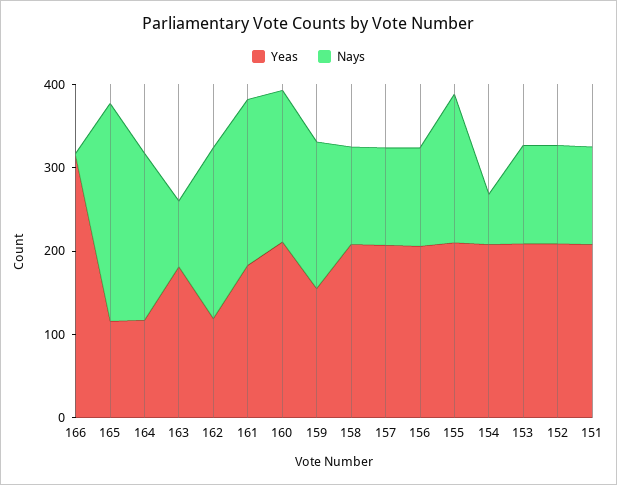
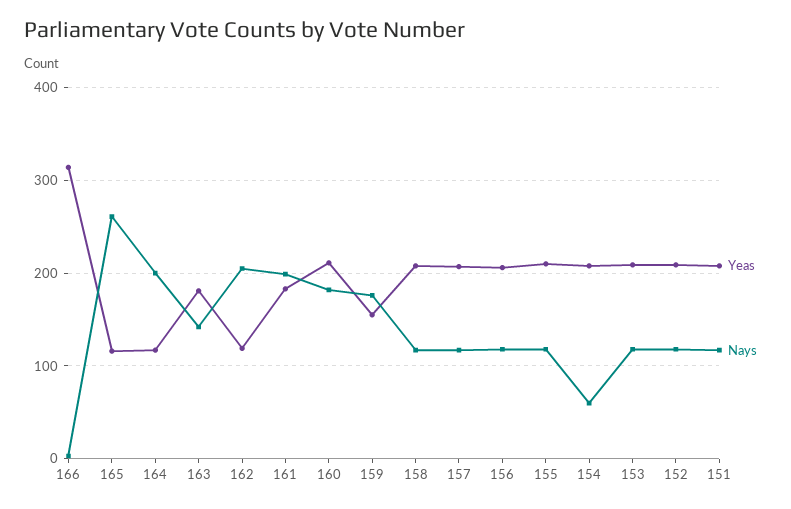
  {
    "Yeas": {
      "166": 310,
      "165": 120,
      "164": 120,
      "163": 180,
      "162": 120,
      "161": 180,
      "160": 210,
      "159": 160,
      "158": 210,
      "157": 210,
      "156": 210,
      "155": 210,
      "154": 210,
      "153": 210,
      "152": 210,
      "151": 210
    },
    "Nays": {
      "166": 0,
      "165": 260,
      "164": 200,
-     "163": 80,
+     "163": 140,
      "162": 210,
      "161": 200,
      "160": 180,
      "159": 180,
      "158": 120,
      "157": 120,
      "156": 120,
-     "155": 180,
+     "155": 120,
      "154": 60,
      "153": 120,
      "152": 120,
      "151": 120
    }
  }

